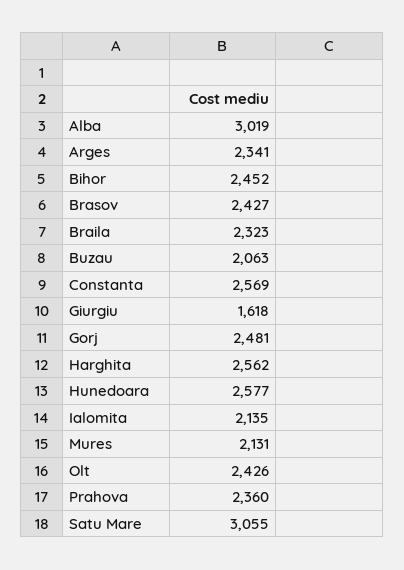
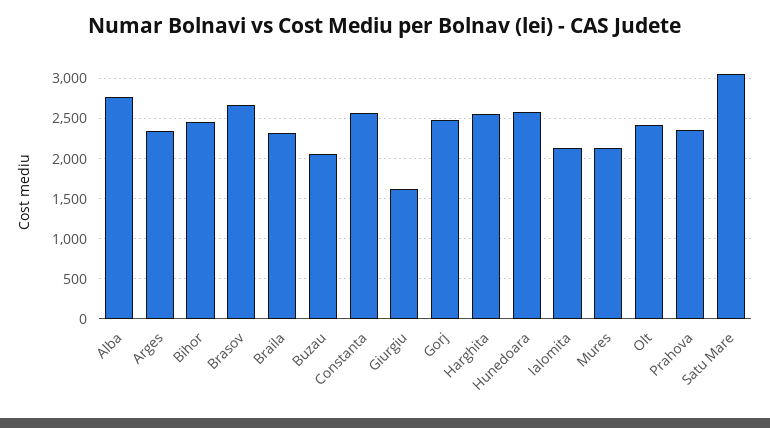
  {
-   "Alba": 3019,
+   "Alba": 2800,
    "Arges": 2341,
    "Bihor": 2452,
-   "Brasov": 2427,
+   "Brasov": 2700,
    "Braila": 2323,
    "Buzau": 2063,
    "Constanta": 2569,
    "Giurgiu": 1618,
    "Gorj": 2481,
    "Harghita": 2562,
    "Hunedoara": 2577,
    "Ialomita": 2135,
    "Mures": 2131,
    "Olt": 2426,
    "Prahova": 2360,
    "Satu Mare": 3055
  }

